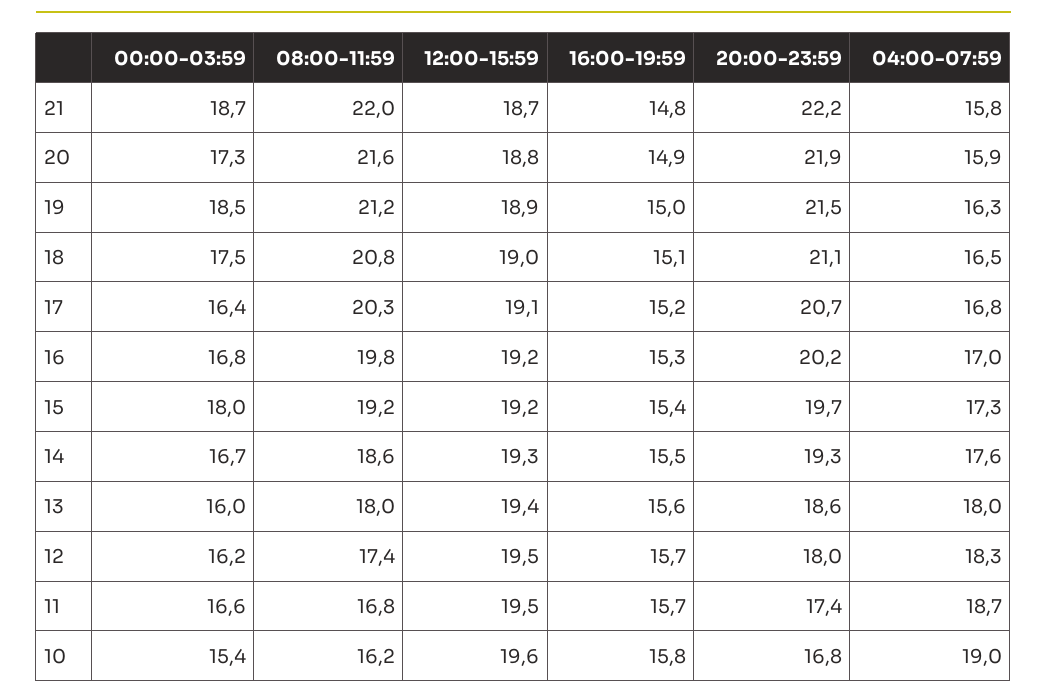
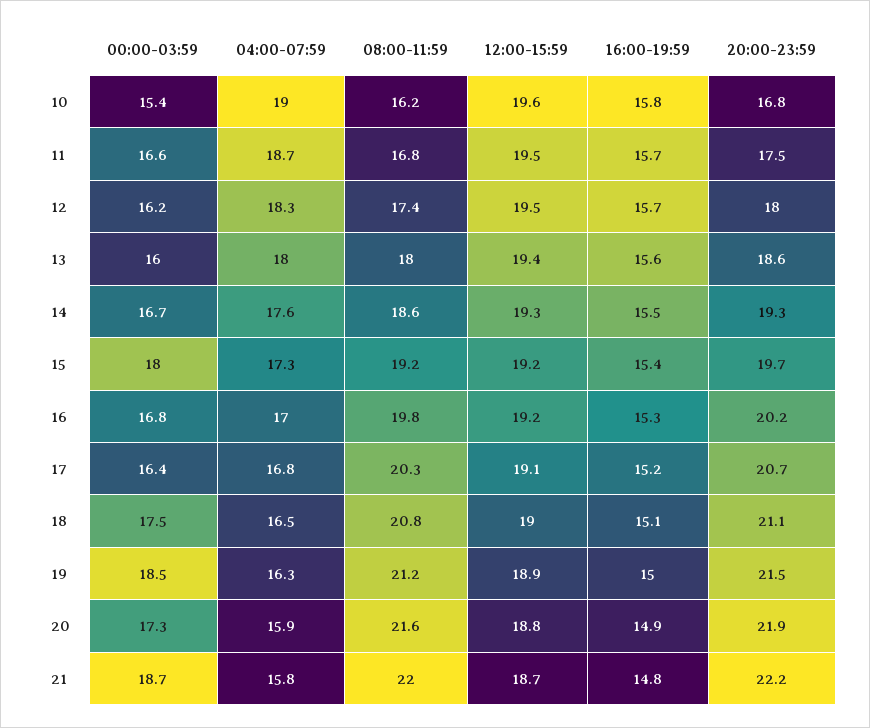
  {
    "00:00-03:59": {
      "21": 18.7,
      "20": 17.3,
      "19": 18.5,
      "18": 17.5,
      "17": 16.4,
      "16": 16.8,
      "15": 18,
      "14": 16.7,
      "13": 16,
      "12": 16.2,
      "11": 16.6,
      "10": 15.4
    },
    "08:00-11:59": {
      "21": 22,
      "20": 21.6,
      "19": 21.2,
      "18": 20.8,
      "17": 20.3,
      "16": 19.8,
      "15": 19.2,
      "14": 18.6,
      "13": 18,
      "12": 17.4,
      "11": 16.8,
      "10": 16.2
    },
    "12:00-15:59": {
      "21": 18.7,
      "20": 18.8,
      "19": 18.9,
      "18": 19,
      "17": 19.1,
      "16": 19.2,
      "15": 19.2,
      "14": 19.3,
      "13": 19.4,
      "12": 19.5,
      "11": 19.5,
      "10": 19.6
    },
    "16:00-19:59": {
      "21": 14.8,
      "20": 14.9,
      "19": 15,
      "18": 15.1,
      "17": 15.2,
      "16": 15.3,
      "15": 15.4,
      "14": 15.5,
      "13": 15.6,
      "12": 15.7,
      "11": 15.7,
      "10": 15.8
    },
    "20:00-23:59": {
      "21": 22.2,
      "20": 21.9,
      "19": 21.5,
      "18": 21.1,
      "17": 20.7,
      "16": 20.2,
      "15": 19.7,
      "14": 19.3,
      "13": 18.6,
      "12": 18,
-     "11": 17.4,
+     "11": 17.5,
      "10": 16.8
    },
    "04:00-07:59": {
      "21": 15.8,
      "20": 15.9,
      "19": 16.3,
      "18": 16.5,
      "17": 16.8,
      "16": 17,
      "15": 17.3,
      "14": 17.6,
      "13": 18,
      "12": 18.3,
      "11": 18.7,
      "10": 19
    }
  }

